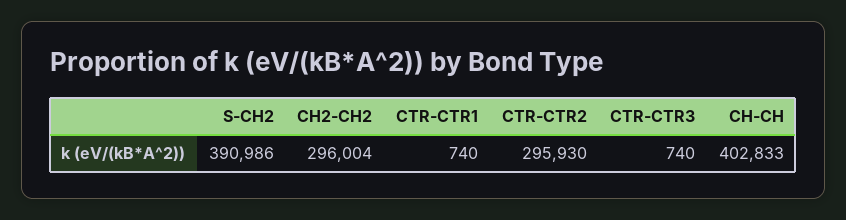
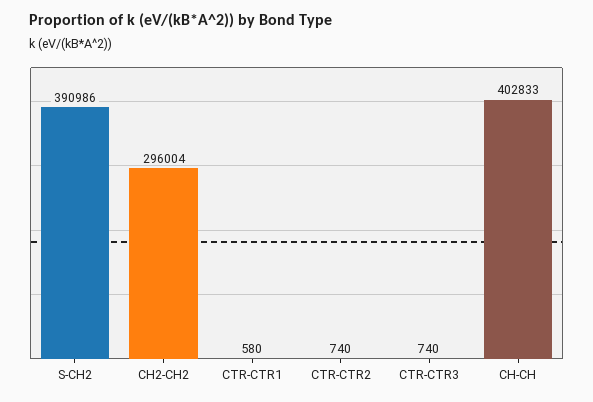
  {
    "S-CH2": 390986,
    "CH2-CH2": 296004,
-   "CTR-CTR1": 740,
+   "CTR-CTR1": 580,
-   "CTR-CTR2": 295930,
+   "CTR-CTR2": 740,
    "CTR-CTR3": 740,
    "CH-CH": 402833
  }

